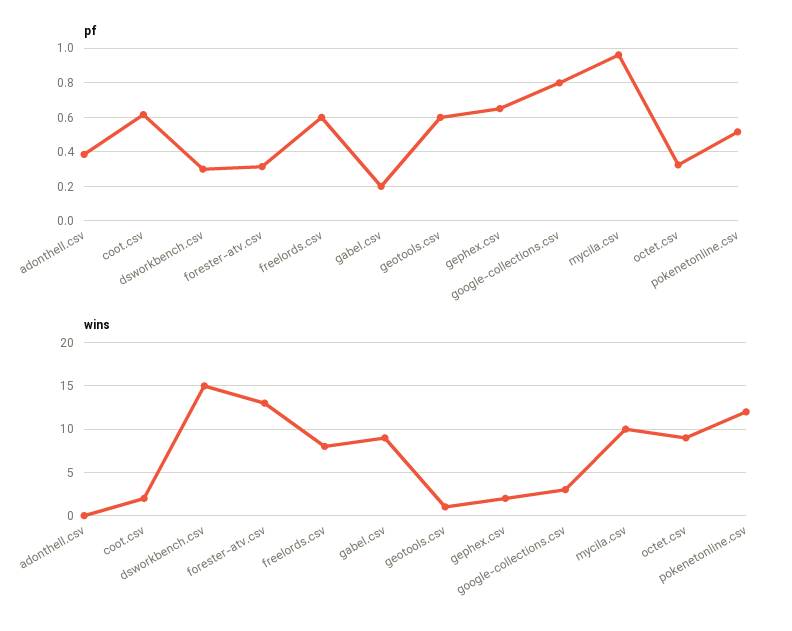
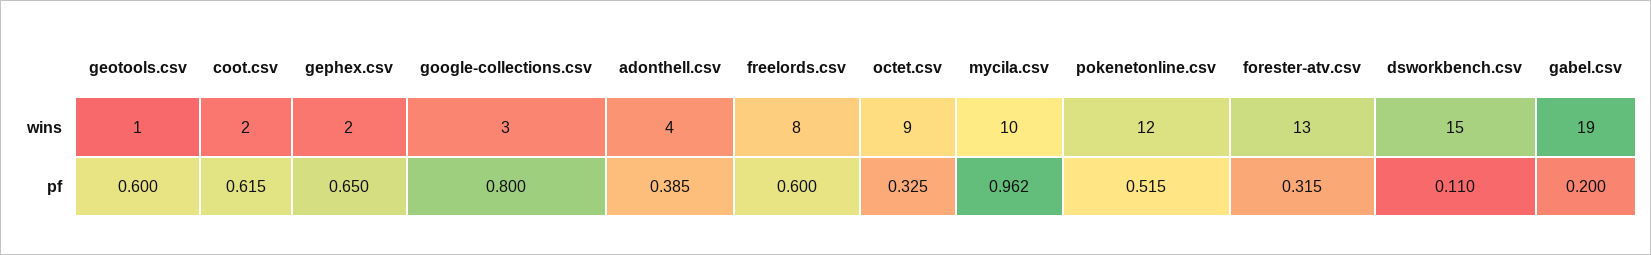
  {
    "pf": {
      "adonthell.csv": 0.385,
      "coot.csv": 0.615,
-     "dsworkbench.csv": 0.3,
+     "dsworkbench.csv": 0.11,
      "forester-atv.csv": 0.315,
      "freelords.csv": 0.6,
      "gabel.csv": 0.2,
      "geotools.csv": 0.6,
      "gephex.csv": 0.65,
      "google-collections.csv": 0.8,
      "mycila.csv": 0.962,
      "octet.csv": 0.325,
      "pokenetonline.csv": 0.515
    },
    "wins": {
-     "adonthell.csv": 0,
+     "adonthell.csv": 4,
      "coot.csv": 2,
      "dsworkbench.csv": 15,
      "forester-atv.csv": 13,
      "freelords.csv": 8,
-     "gabel.csv": 9,
+     "gabel.csv": 19,
      "geotools.csv": 1,
      "gephex.csv": 2,
      "google-collections.csv": 3,
      "mycila.csv": 10,
      "octet.csv": 9,
      "pokenetonline.csv": 12
    }
  }

